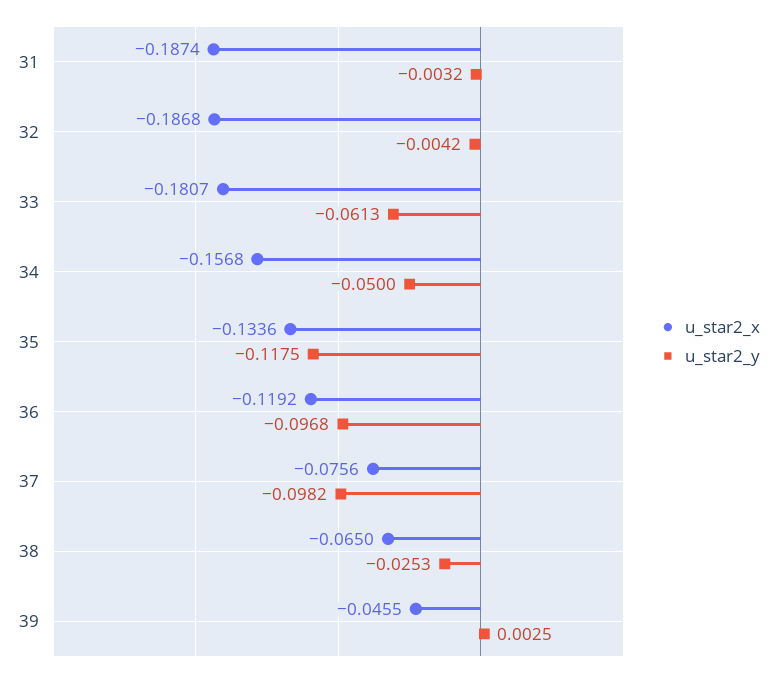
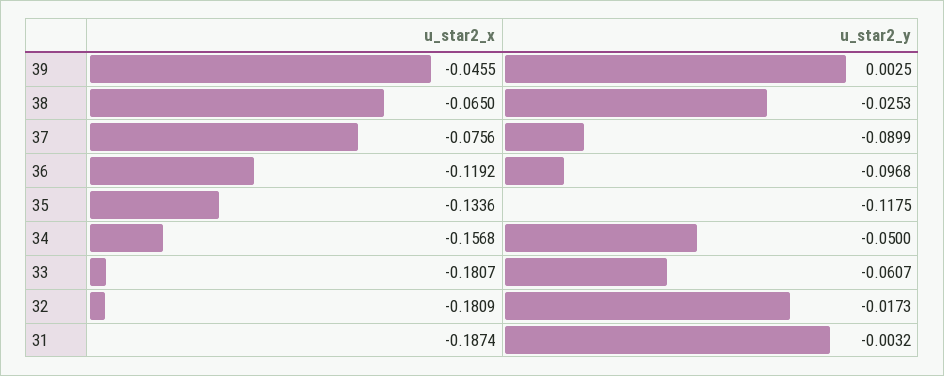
  {
    "u_star2_x": {
      "31": -0.1874,
-     "32": -0.1868,
+     "32": -0.1809,
      "33": -0.1807,
      "34": -0.1568,
      "35": -0.1336,
      "36": -0.1192,
      "37": -0.0756,
      "38": -0.065,
      "39": -0.0455
    },
    "u_star2_y": {
      "31": -0.0032,
-     "32": -0.0042,
+     "32": -0.0173,
-     "33": -0.0613,
+     "33": -0.0607,
      "34": -0.05,
      "35": -0.1175,
      "36": -0.0968,
-     "37": -0.0982,
+     "37": -0.0899,
      "38": -0.0253,
      "39": 0.0025
    }
  }

